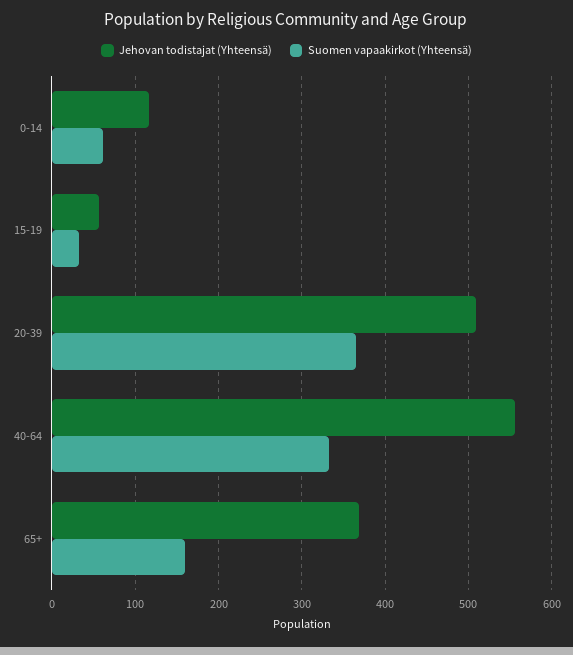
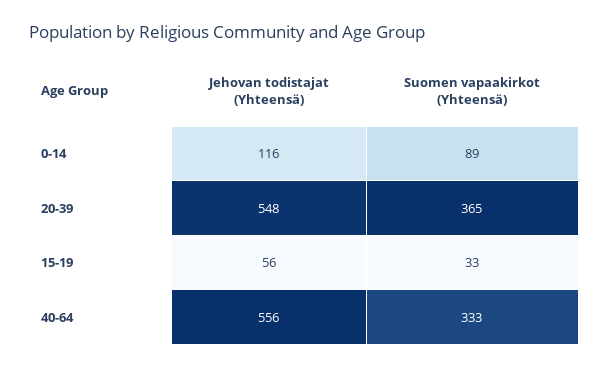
  {
    "Jehovan todistajat (Yhteensä)": {
      "0-14": 116,
      "15-19": 56,
-     "20-39": 510,
+     "20-39": 548,
-     "40-64": 556,
+     "40-64": 556
-     "65+": 370
    },
    "Suomen vapaakirkot (Yhteensä)": {
-     "0-14": 60,
+     "0-14": 89,
      "15-19": 33,
      "20-39": 365,
-     "40-64": 333,
+     "40-64": 333
-     "65+": 160
    }
  }

